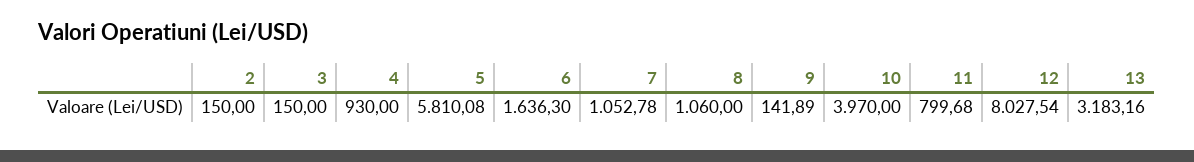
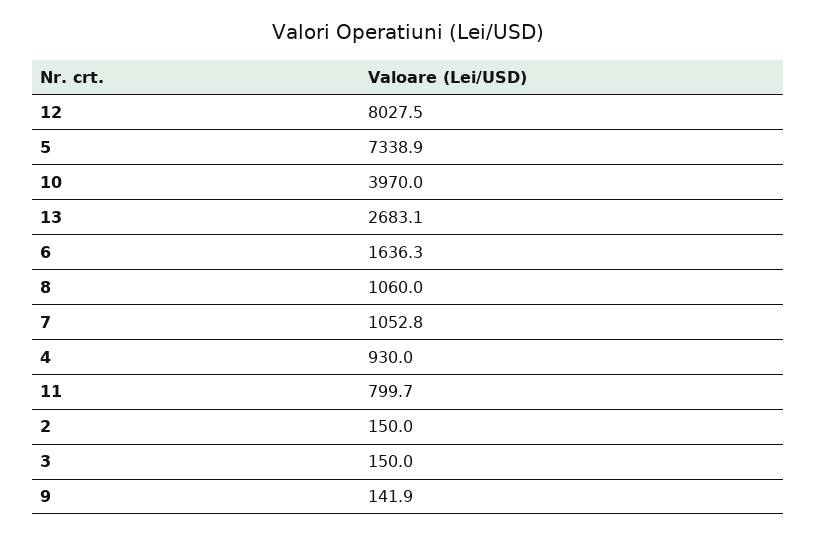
  {
    "2": 150,
    "3": 150,
    "4": 930,
-   "5": 5810.08,
+   "5": 7338.9,
    "6": 1636.3,
    "7": 1052.78,
    "8": 1060,
    "9": 141.89,
    "10": 3970,
    "11": 799.68,
    "12": 8027.54,
-   "13": 3183.16
+   "13": 2683.1
  }

